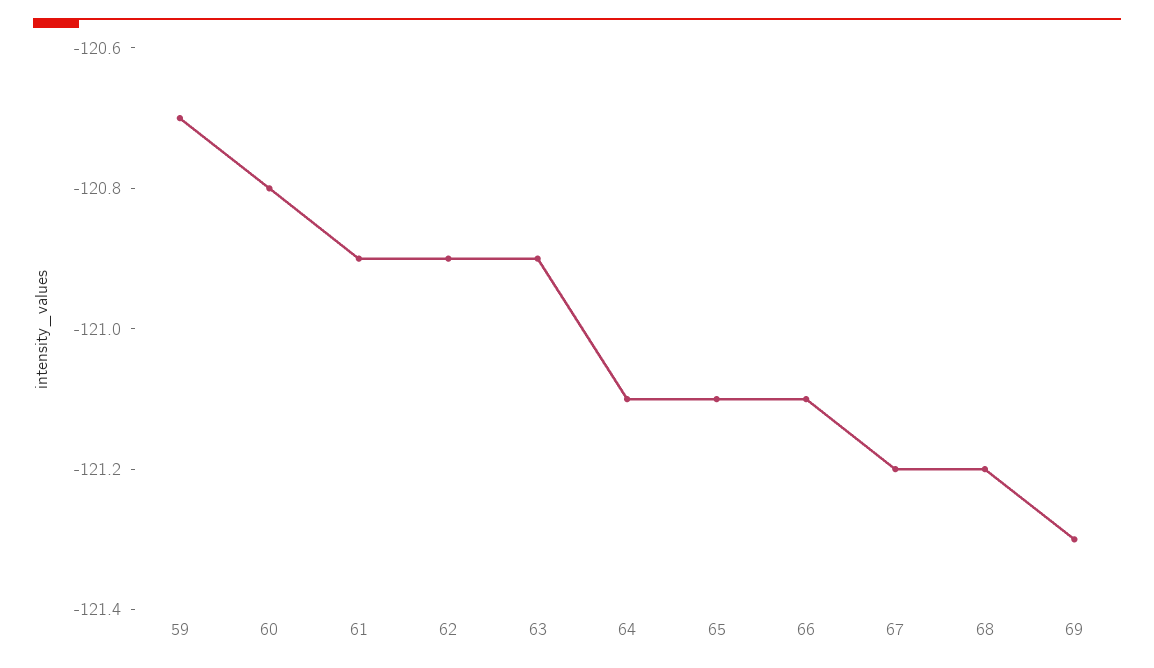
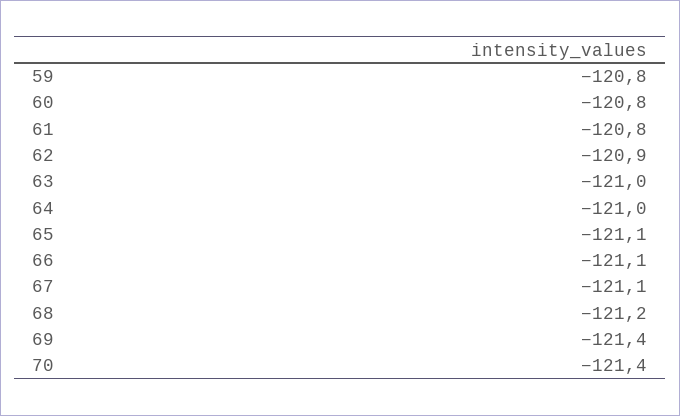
  {
-   "59": -120.7,
+   "59": -120.8,
    "60": -120.8,
-   "61": -120.9,
+   "61": -120.8,
    "62": -120.9,
-   "63": -120.9,
+   "63": -121,
-   "64": -121.1,
+   "64": -121,
    "65": -121.1,
    "66": -121.1,
-   "67": -121.2,
+   "67": -121.1,
    "68": -121.2,
-   "69": -121.3
+   "69": -121.4,
+   "70": -121.4
  }

